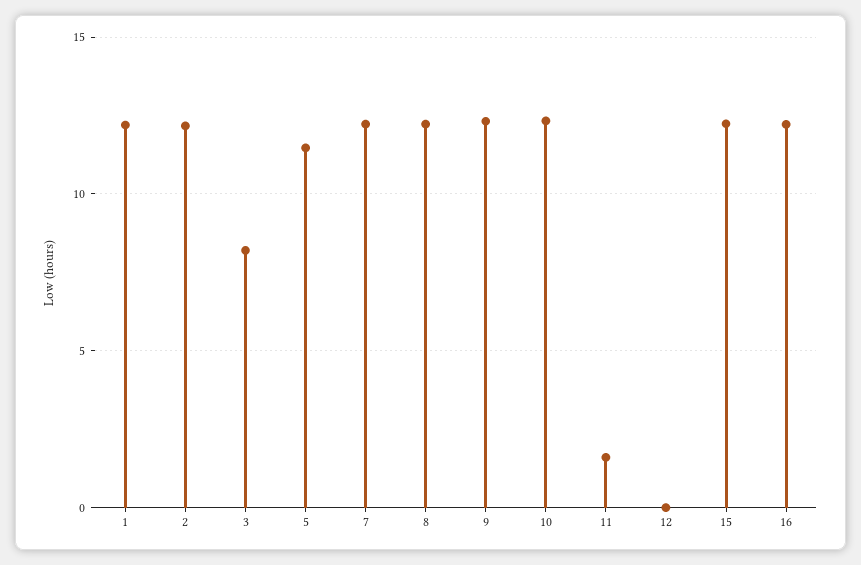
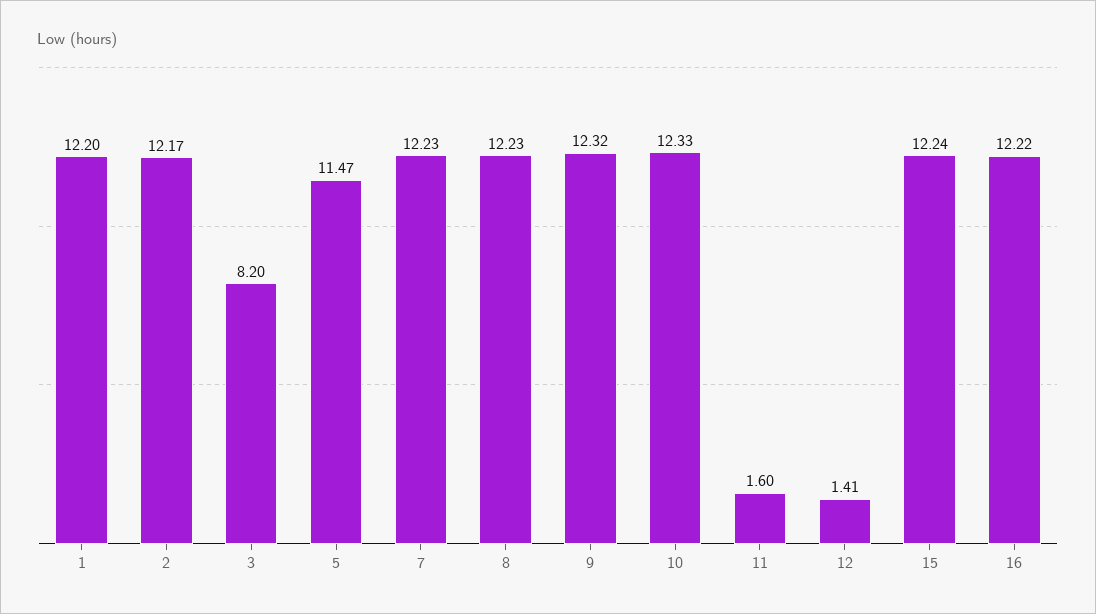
  {
    "1": 12.2,
    "2": 12.17,
    "3": 8.2,
    "5": 11.47,
    "7": 12.23,
    "8": 12.23,
    "9": 12.32,
    "10": 12.33,
    "11": 1.6,
-   "12": 0,
+   "12": 1.41,
    "15": 12.24,
    "16": 12.22
  }

